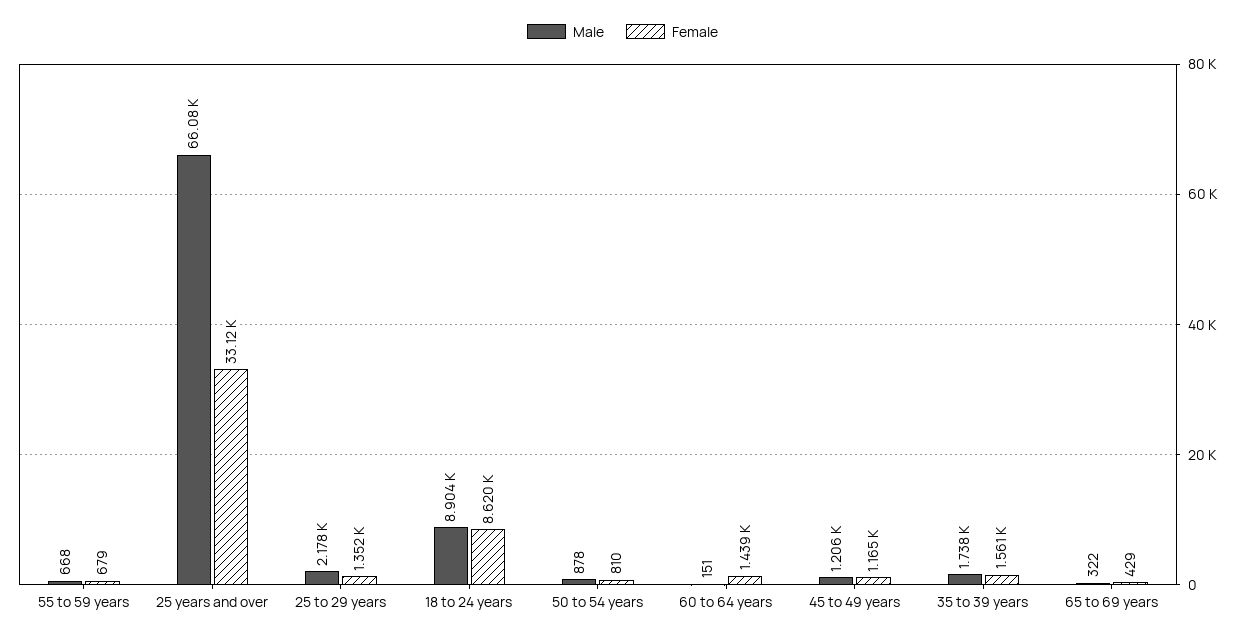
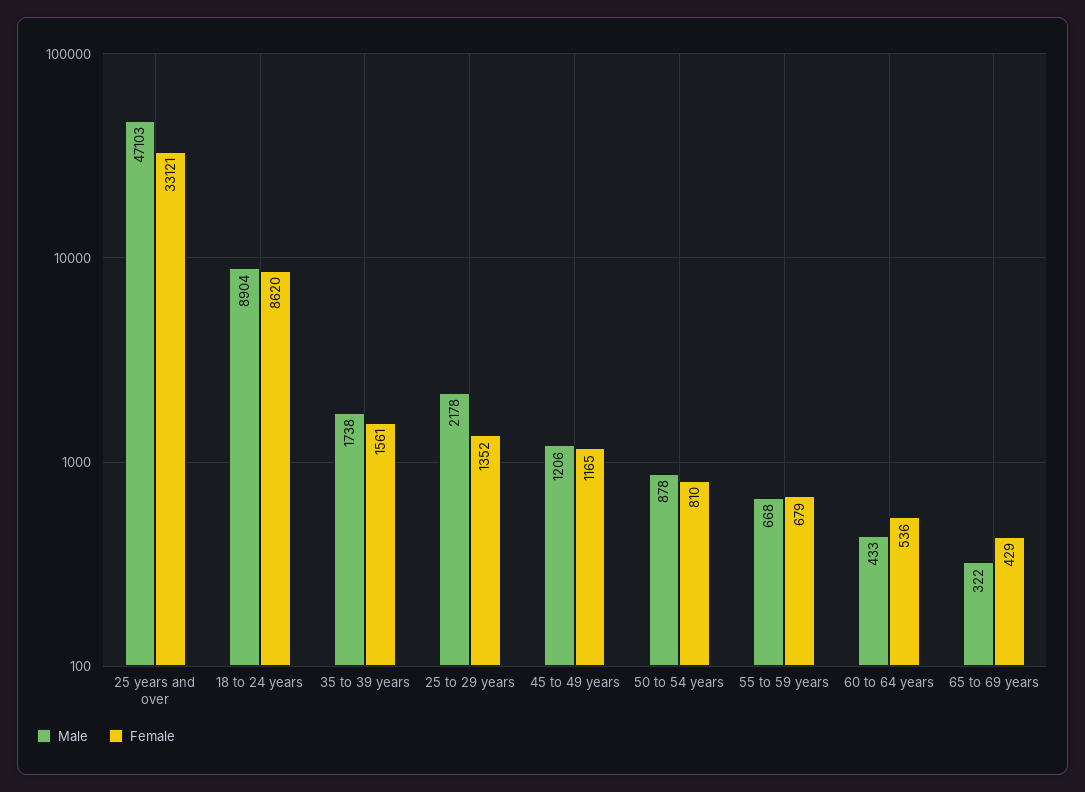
  {
    "Male": {
      "55 to 59 years": 668,
-     "25 years and over": 66080,
+     "25 years and over": 47103,
      "25 to 29 years": 2178,
      "18 to 24 years": 8904,
      "50 to 54 years": 878,
-     "60 to 64 years": 151,
+     "60 to 64 years": 433,
      "45 to 49 years": 1206,
      "35 to 39 years": 1738,
      "65 to 69 years": 322
    },
    "Female": {
      "55 to 59 years": 679,
      "25 years and over": 33121,
      "25 to 29 years": 1352,
      "18 to 24 years": 8620,
      "50 to 54 years": 810,
-     "60 to 64 years": 1439,
+     "60 to 64 years": 536,
      "45 to 49 years": 1165,
      "35 to 39 years": 1561,
      "65 to 69 years": 429
    }
  }

